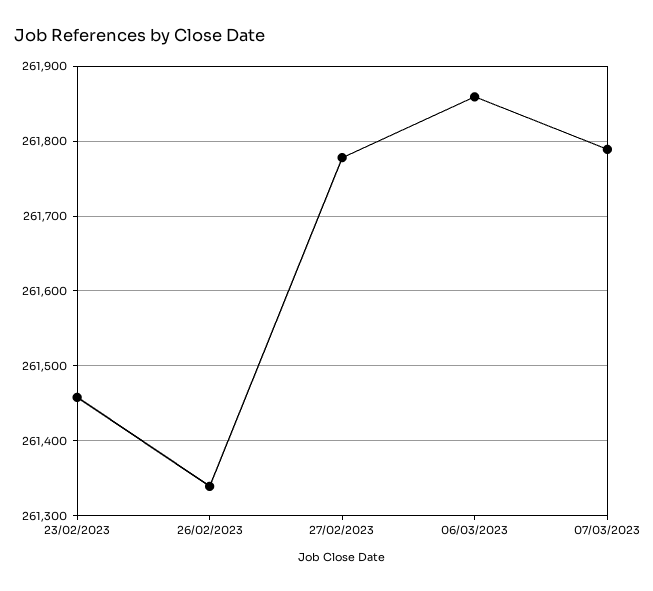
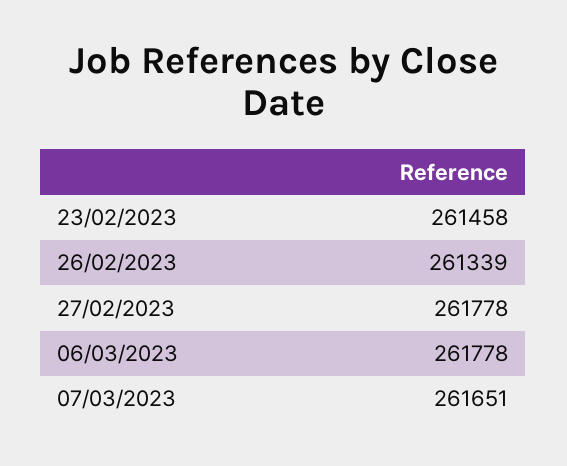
  {
    "23/02/2023": 261458,
    "26/02/2023": 261339,
    "27/02/2023": 261778,
-   "06/03/2023": 261860,
+   "06/03/2023": 261778,
-   "07/03/2023": 261790
+   "07/03/2023": 261651
  }

